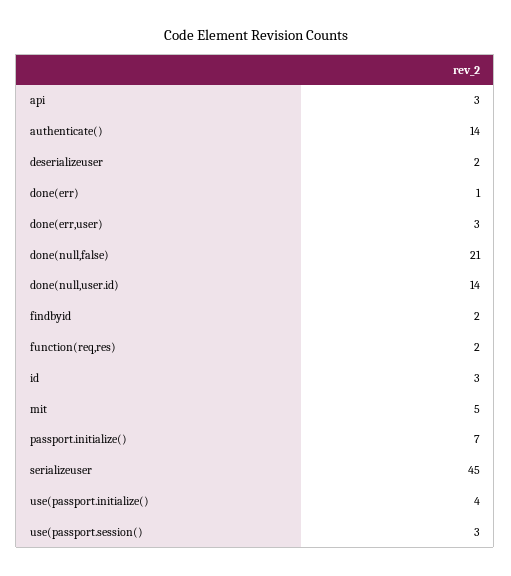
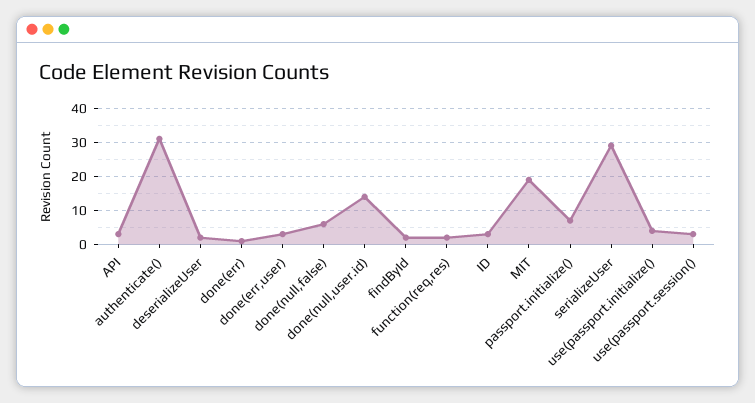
  {
    "api": 3,
-   "authenticate()": 14,
+   "authenticate()": 30,
    "deserializeuser": 2,
    "done(err)": 1,
    "done(err,user)": 3,
-   "done(null,false)": 21,
+   "done(null,false)": 5,
    "done(null,user.id)": 14,
    "findbyid": 2,
    "function(req,res)": 2,
    "id": 3,
-   "mit": 5,
+   "mit": 20,
    "passport.initialize()": 7,
-   "serializeuser": 45,
+   "serializeuser": 30,
    "use(passport.initialize()": 4,
    "use(passport.session()": 3
  }

